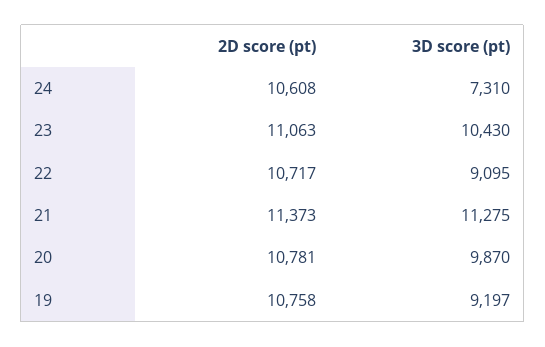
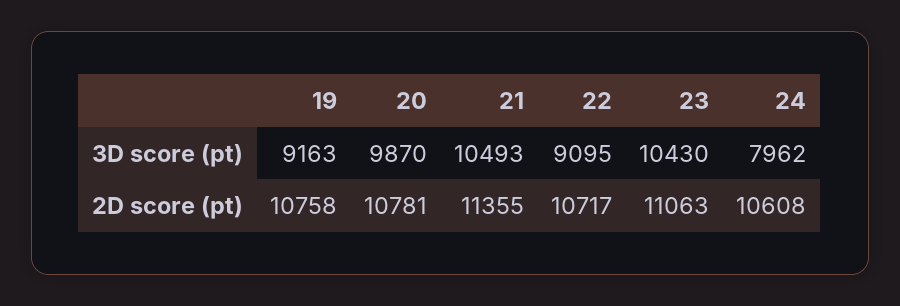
  {
    "2D score (pt)": {
      "24": 10608,
      "23": 11063,
      "22": 10717,
-     "21": 11373,
+     "21": 11355,
      "20": 10781,
      "19": 10758
    },
    "3D score (pt)": {
-     "24": 7310,
+     "24": 7962,
      "23": 10430,
      "22": 9095,
-     "21": 11275,
+     "21": 10493,
      "20": 9870,
-     "19": 9197
+     "19": 9163
    }
  }

